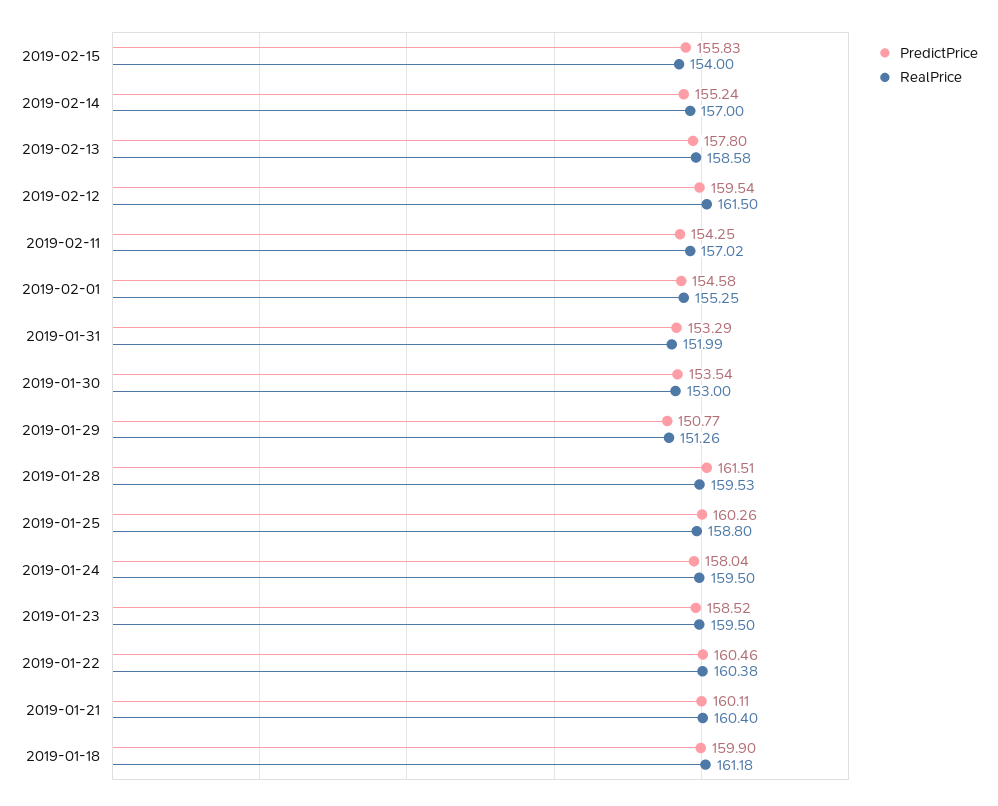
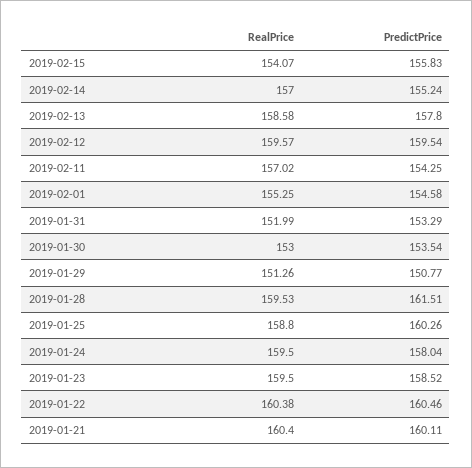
  {
    "PredictPrice": {
      "2019-02-15": 155.83,
      "2019-02-14": 155.24,
      "2019-02-13": 157.8,
      "2019-02-12": 159.54,
      "2019-02-11": 154.25,
      "2019-02-01": 154.58,
      "2019-01-31": 153.29,
      "2019-01-30": 153.54,
      "2019-01-29": 150.77,
      "2019-01-28": 161.51,
      "2019-01-25": 160.26,
      "2019-01-24": 158.04,
      "2019-01-23": 158.52,
      "2019-01-22": 160.46,
-     "2019-01-21": 160.11,
+     "2019-01-21": 160.11
-     "2019-01-18": 159.9
    },
    "RealPrice": {
-     "2019-02-15": 154,
+     "2019-02-15": 154.07,
      "2019-02-14": 157,
      "2019-02-13": 158.58,
-     "2019-02-12": 161.5,
+     "2019-02-12": 159.57,
      "2019-02-11": 157.02,
      "2019-02-01": 155.25,
      "2019-01-31": 151.99,
      "2019-01-30": 153,
      "2019-01-29": 151.26,
      "2019-01-28": 159.53,
      "2019-01-25": 158.8,
      "2019-01-24": 159.5,
      "2019-01-23": 159.5,
      "2019-01-22": 160.38,
-     "2019-01-21": 160.4,
+     "2019-01-21": 160.4
-     "2019-01-18": 161.18
    }
  }

